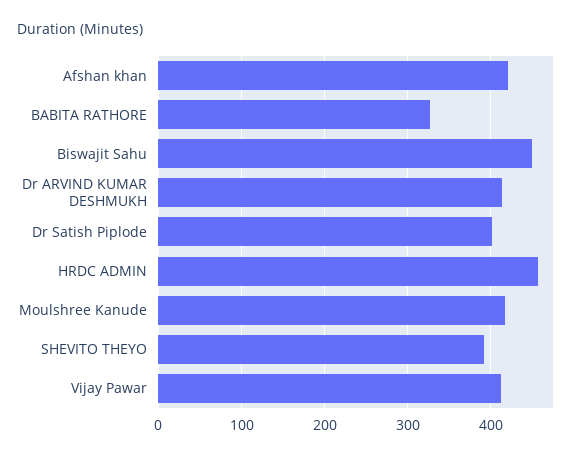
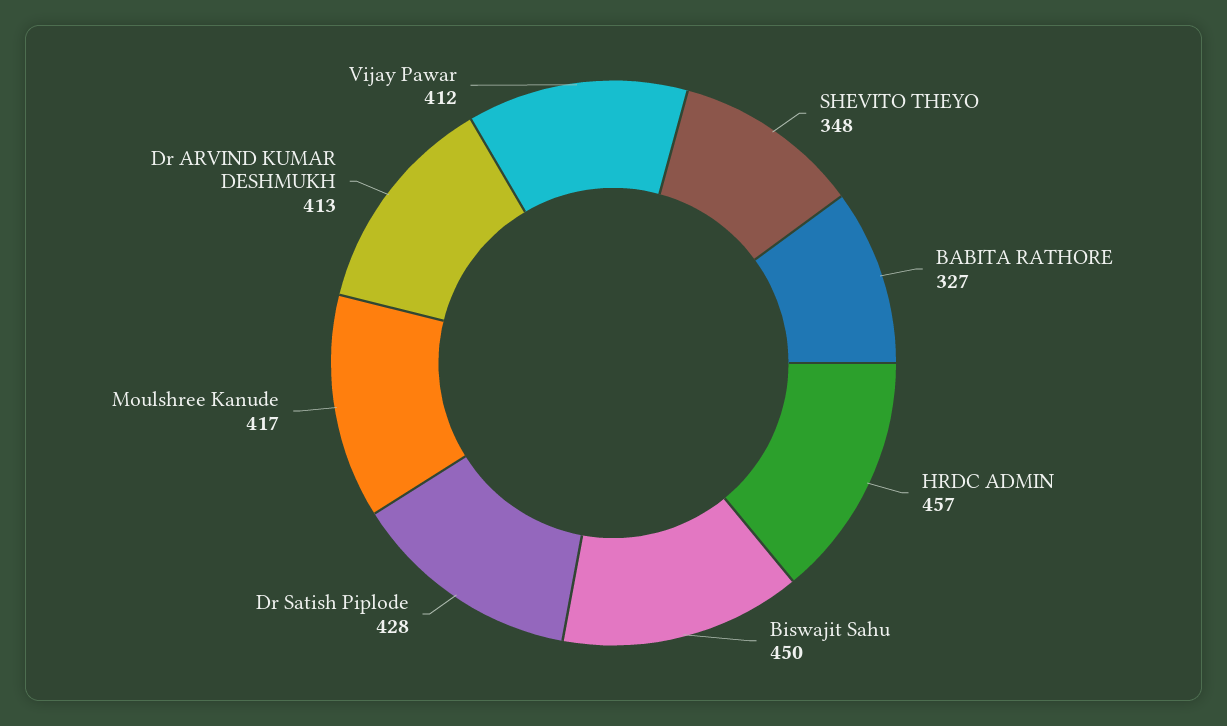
  {
-   "Afshan khan": 420,
    "BABITA RATHORE": 327,
    "Biswajit Sahu": 450,
    "Dr ARVIND KUMAR DESHMUKH": 413,
-   "Dr Satish Piplode": 400,
+   "Dr Satish Piplode": 428,
    "HRDC ADMIN": 457,
    "Moulshree Kanude": 417,
-   "SHEVITO THEYO": 390,
+   "SHEVITO THEYO": 348,
    "Vijay Pawar": 412
  }

